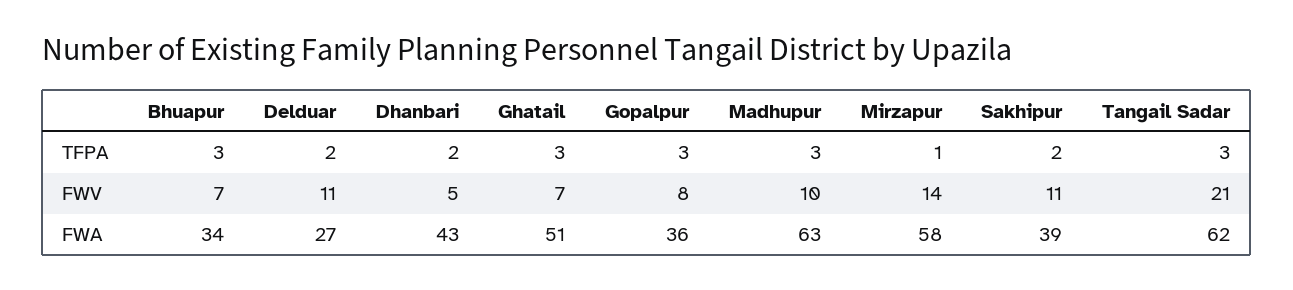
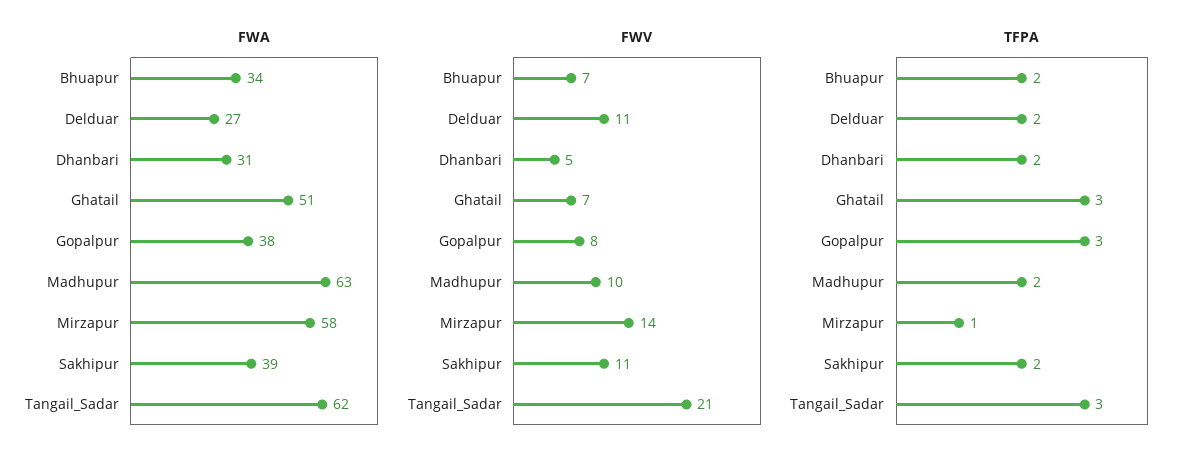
  {
    "TFPA": {
-     "Bhuapur": 3,
+     "Bhuapur": 2,
      "Delduar": 2,
      "Dhanbari": 2,
      "Ghatail": 3,
      "Gopalpur": 3,
-     "Madhupur": 3,
+     "Madhupur": 2,
      "Mirzapur": 1,
      "Sakhipur": 2,
      "Tangail Sadar": 3
    },
    "FWV": {
      "Bhuapur": 7,
      "Delduar": 11,
      "Dhanbari": 5,
      "Ghatail": 7,
      "Gopalpur": 8,
      "Madhupur": 10,
      "Mirzapur": 14,
      "Sakhipur": 11,
      "Tangail Sadar": 21
    },
    "FWA": {
      "Bhuapur": 34,
      "Delduar": 27,
-     "Dhanbari": 43,
+     "Dhanbari": 31,
      "Ghatail": 51,
-     "Gopalpur": 36,
+     "Gopalpur": 38,
      "Madhupur": 63,
      "Mirzapur": 58,
      "Sakhipur": 39,
      "Tangail Sadar": 62
    }
  }

